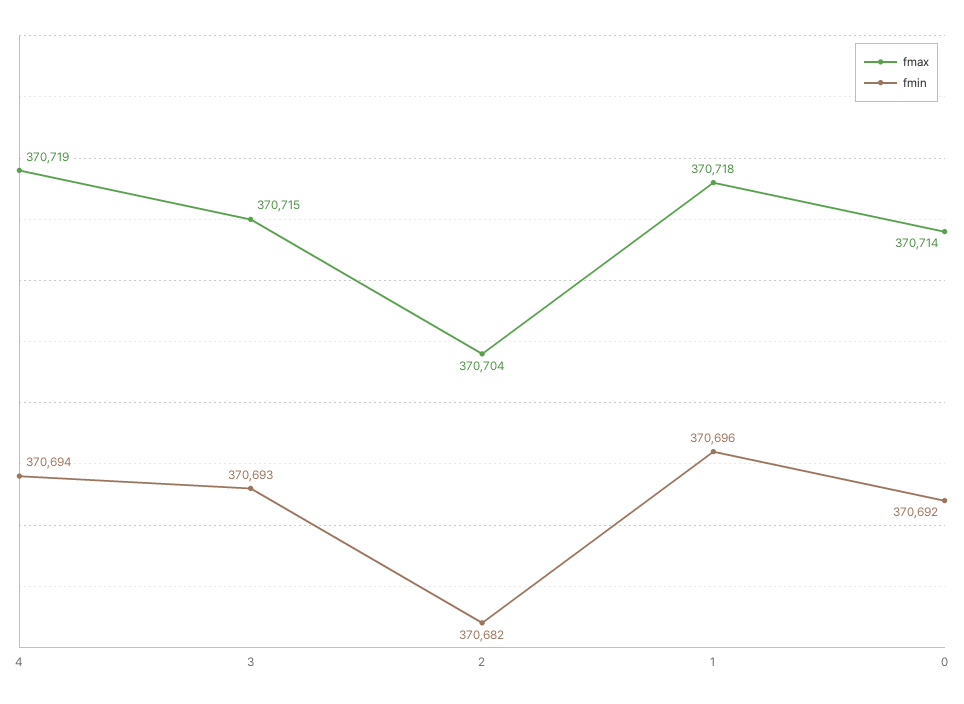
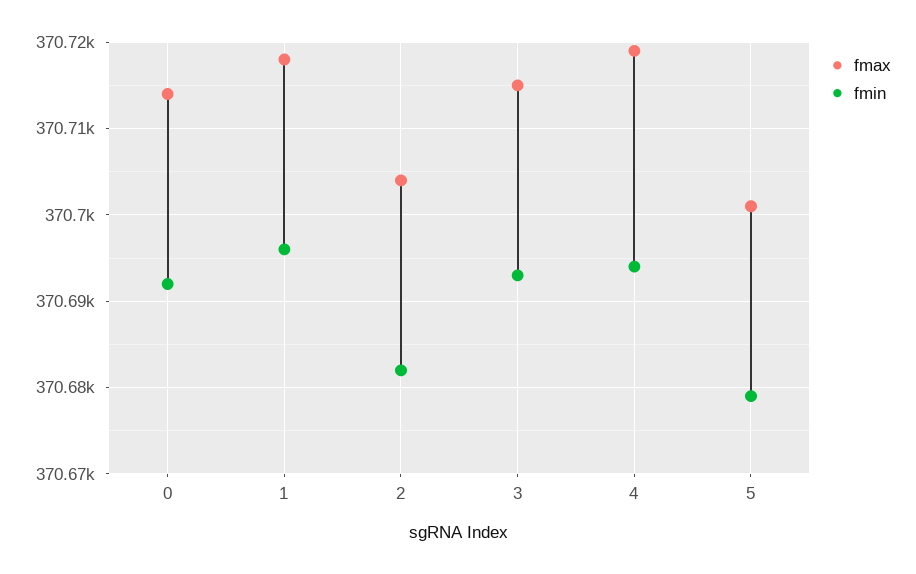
  {
    "fmax": {
      "4": 370719,
      "3": 370715,
      "2": 370704,
      "1": 370718,
-     "0": 370714
+     "0": 370714,
+     "5": 370701
    },
    "fmin": {
      "4": 370694,
      "3": 370693,
      "2": 370682,
      "1": 370696,
-     "0": 370692
+     "0": 370692,
+     "5": 370679
    }
  }

